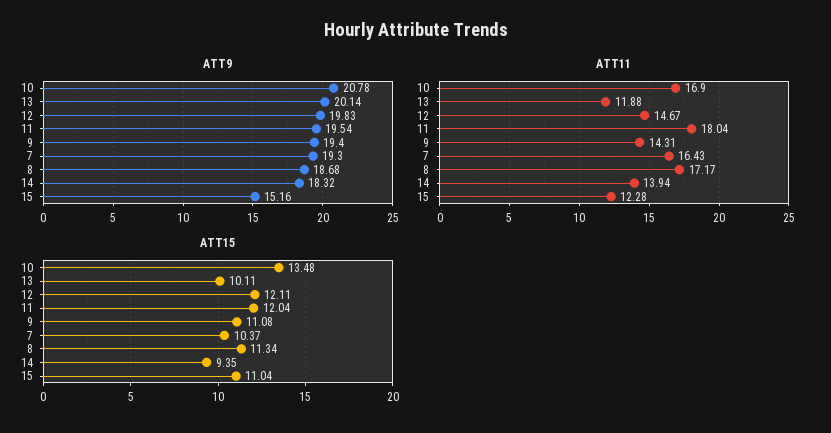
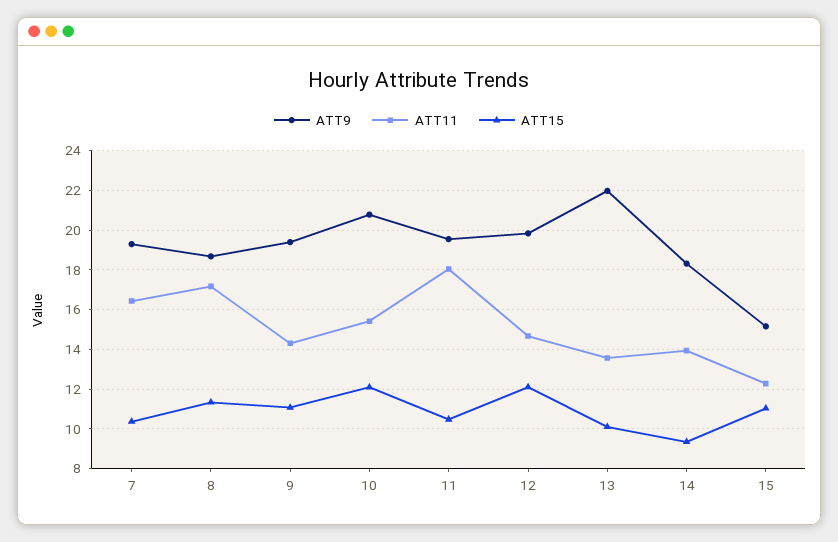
  {
    "ATT9": {
      "10": 20.78,
-     "13": 20.14,
+     "13": 22,
      "12": 19.83,
      "11": 19.54,
      "9": 19.4,
      "7": 19.3,
      "8": 18.68,
      "14": 18.32,
      "15": 15.16
    },
    "ATT11": {
-     "10": 16.9,
+     "10": 15.5,
-     "13": 11.88,
+     "13": 13.5,
      "12": 14.67,
      "11": 18.04,
      "9": 14.31,
      "7": 16.43,
      "8": 17.17,
      "14": 13.94,
      "15": 12.28
    },
    "ATT15": {
-     "10": 13.48,
+     "10": 12,
      "13": 10.11,
      "12": 12.11,
-     "11": 12.04,
+     "11": 10.5,
      "9": 11.08,
      "7": 10.37,
      "8": 11.34,
      "14": 9.35,
      "15": 11.04
    }
  }

